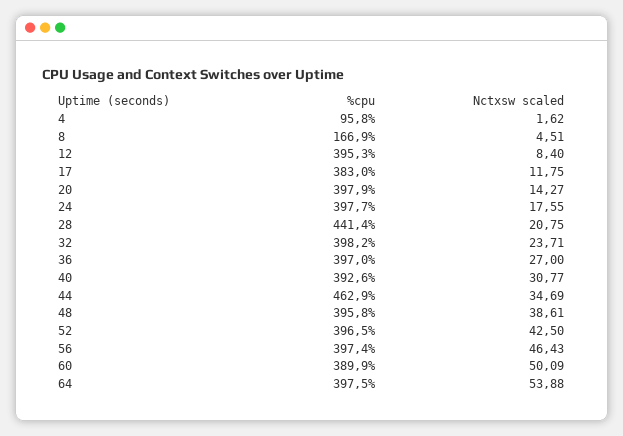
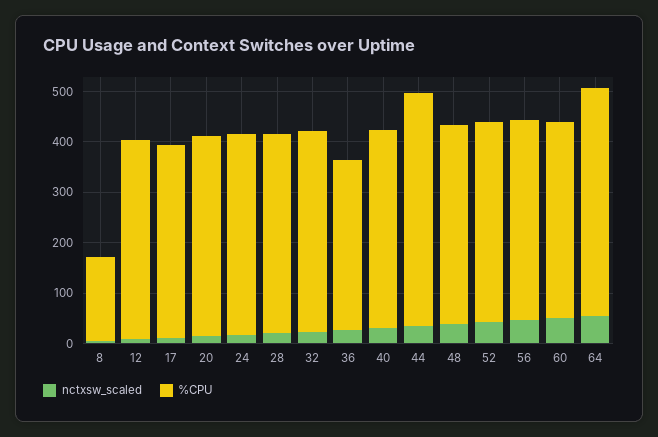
  {
    "%cpu": {
-     "4": 95.8,
      "8": 166.9,
      "12": 395.3,
      "17": 383,
      "20": 397.9,
      "24": 397.7,
-     "28": 441.4,
+     "28": 400,
      "32": 398.2,
-     "36": 397,
+     "36": 340,
      "40": 392.6,
      "44": 462.9,
      "48": 395.8,
      "52": 396.5,
      "56": 397.4,
      "60": 389.9,
-     "64": 397.5
+     "64": 460
    },
    "Nctxsw scaled": {
-     "4": 1.62,
      "8": 4.51,
      "12": 8.4,
      "17": 11.75,
      "20": 14.27,
      "24": 17.55,
      "28": 20.75,
      "32": 23.71,
      "36": 27,
      "40": 30.77,
      "44": 34.69,
      "48": 38.61,
      "52": 42.5,
      "56": 46.43,
      "60": 50.09,
      "64": 53.88
    }
  }

